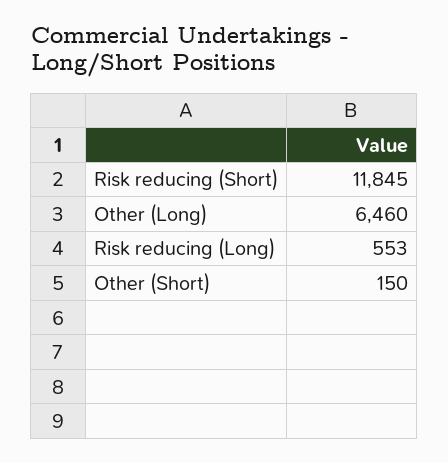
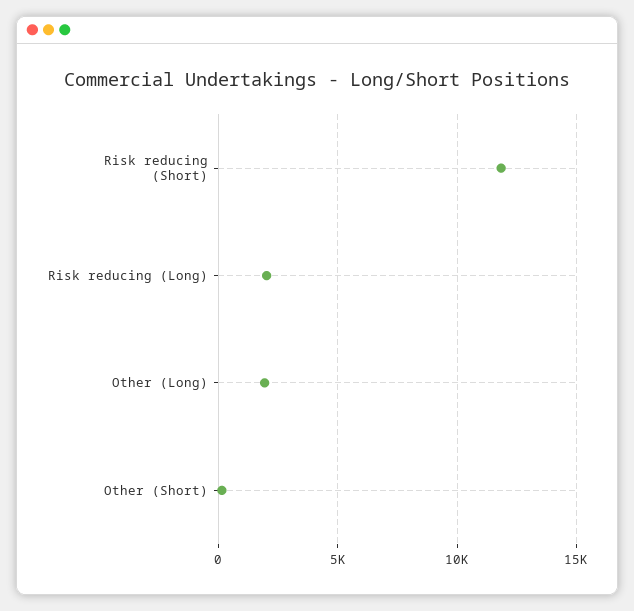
  {
    "Risk reducing (Short)": 11845,
-   "Other (Long)": 6460,
+   "Other (Long)": 2000,
-   "Risk reducing (Long)": 553,
+   "Risk reducing (Long)": 2000,
    "Other (Short)": 150
  }

